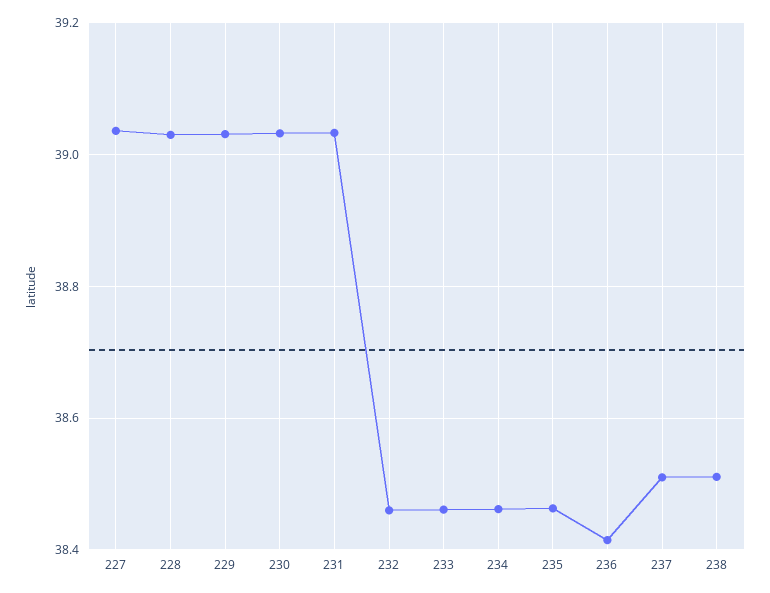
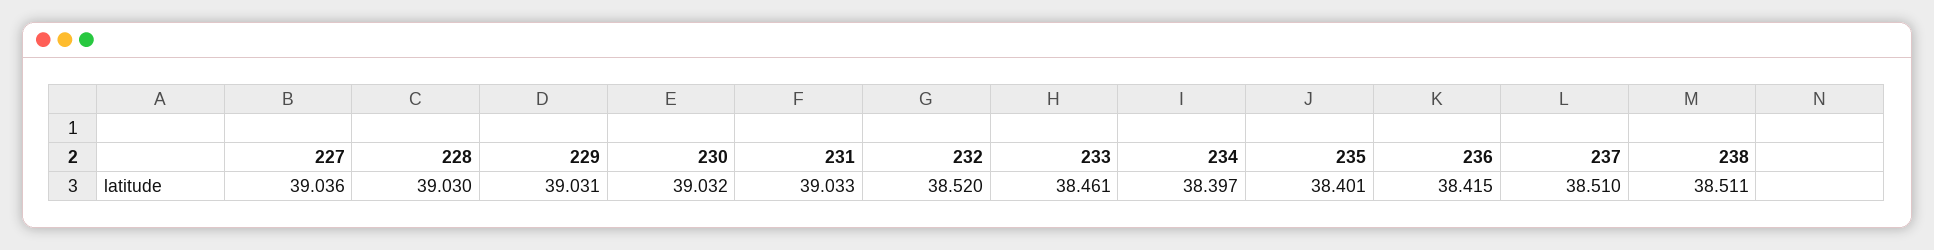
  {
    "227": 39.036,
    "228": 39.03,
    "229": 39.031,
    "230": 39.032,
    "231": 39.033,
-   "232": 38.46,
+   "232": 38.52,
    "233": 38.461,
-   "234": 38.46,
+   "234": 38.397,
-   "235": 38.46,
+   "235": 38.401,
    "236": 38.415,
    "237": 38.51,
    "238": 38.511
  }

